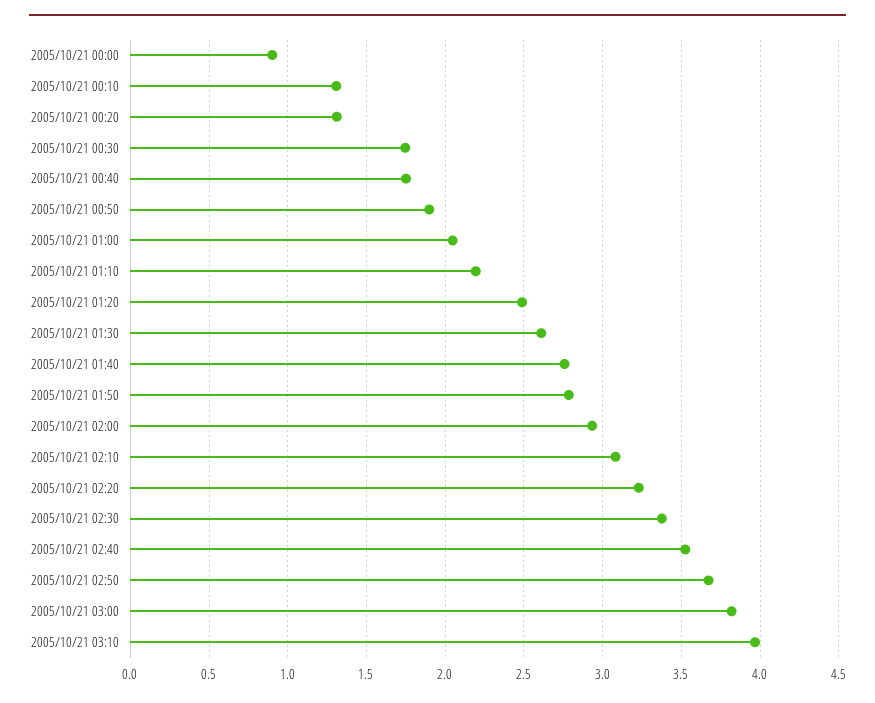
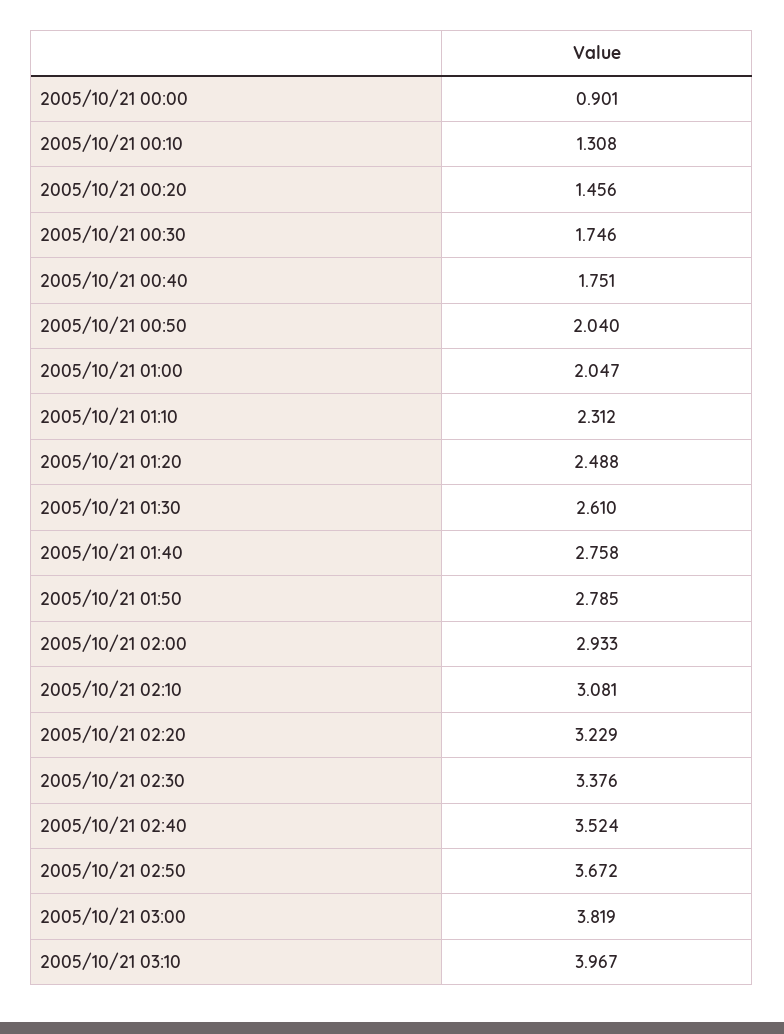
  {
    "2005/10/21 00:00": 0.901,
    "2005/10/21 00:10": 1.308,
-   "2005/10/21 00:20": 1.3,
+   "2005/10/21 00:20": 1.456,
    "2005/10/21 00:30": 1.746,
    "2005/10/21 00:40": 1.751,
-   "2005/10/21 00:50": 1.9,
+   "2005/10/21 00:50": 2.04,
    "2005/10/21 01:00": 2.047,
-   "2005/10/21 01:10": 2.2,
+   "2005/10/21 01:10": 2.312,
    "2005/10/21 01:20": 2.488,
    "2005/10/21 01:30": 2.61,
    "2005/10/21 01:40": 2.758,
    "2005/10/21 01:50": 2.785,
    "2005/10/21 02:00": 2.933,
    "2005/10/21 02:10": 3.081,
    "2005/10/21 02:20": 3.229,
    "2005/10/21 02:30": 3.376,
    "2005/10/21 02:40": 3.524,
    "2005/10/21 02:50": 3.672,
    "2005/10/21 03:00": 3.819,
    "2005/10/21 03:10": 3.967
  }

